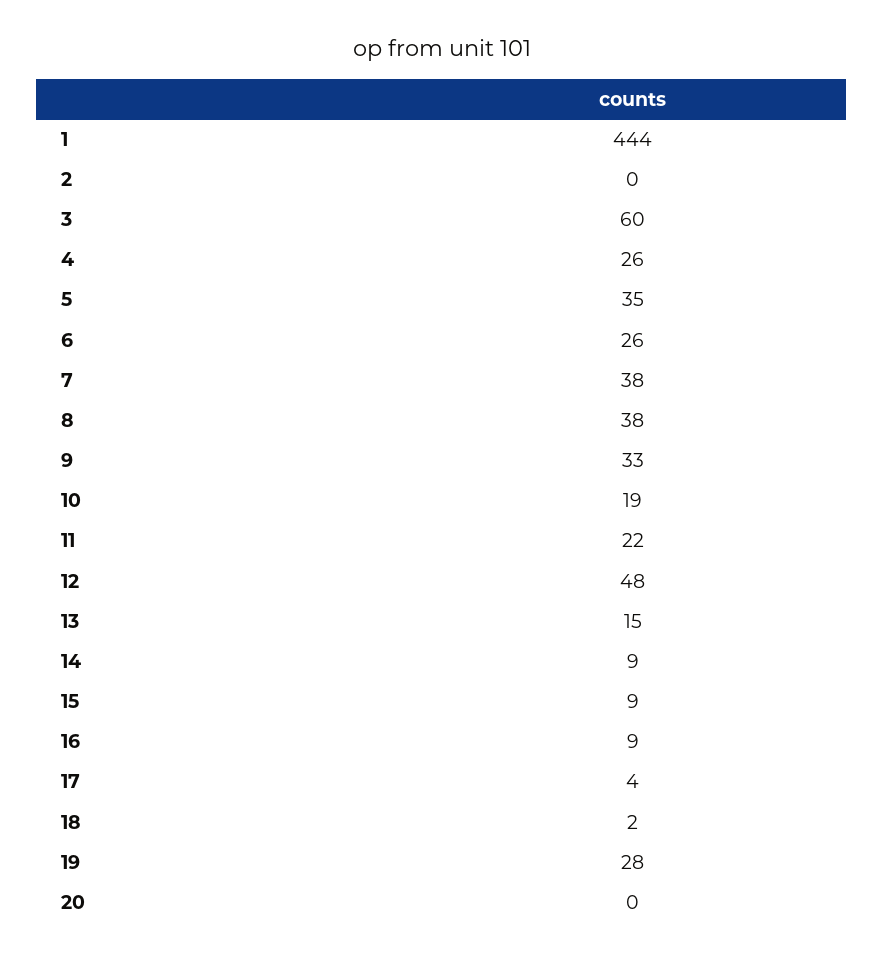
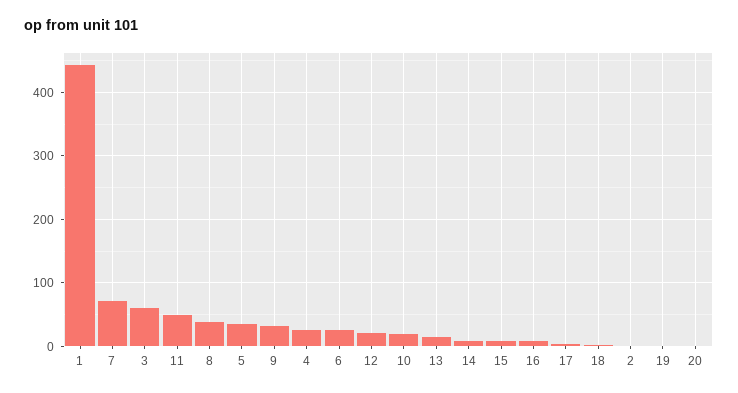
  {
    "1": 444,
    "2": 0,
    "3": 60,
    "4": 26,
    "5": 35,
    "6": 26,
-   "7": 38,
+   "7": 70,
    "8": 38,
    "9": 33,
    "10": 19,
-   "11": 22,
+   "11": 50,
-   "12": 48,
+   "12": 20,
    "13": 15,
    "14": 9,
    "15": 9,
    "16": 9,
    "17": 4,
    "18": 2,
-   "19": 28,
+   "19": 0,
    "20": 0
  }

